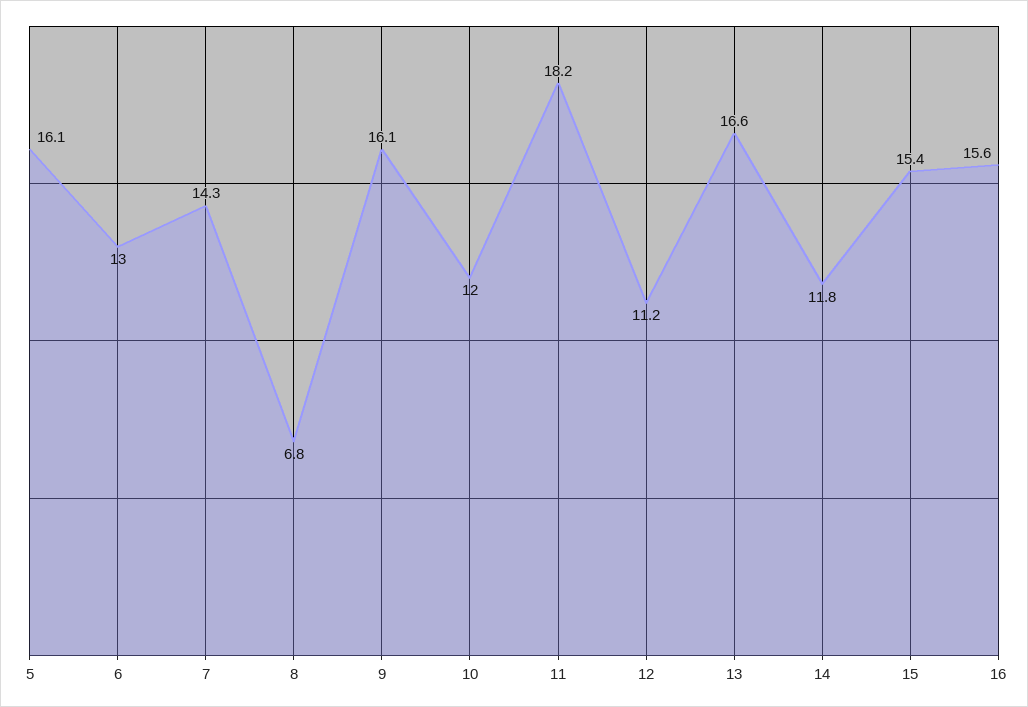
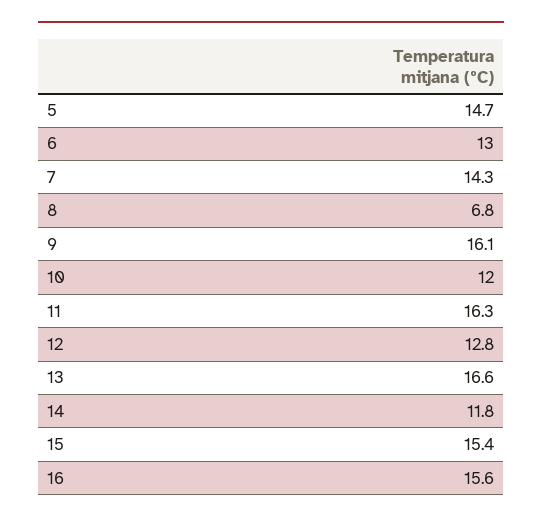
  {
-   "5": 16.1,
+   "5": 14.7,
    "6": 13,
    "7": 14.3,
    "8": 6.8,
    "9": 16.1,
    "10": 12,
-   "11": 18.2,
+   "11": 16.3,
-   "12": 11.2,
+   "12": 12.8,
    "13": 16.6,
    "14": 11.8,
    "15": 15.4,
    "16": 15.6
  }

